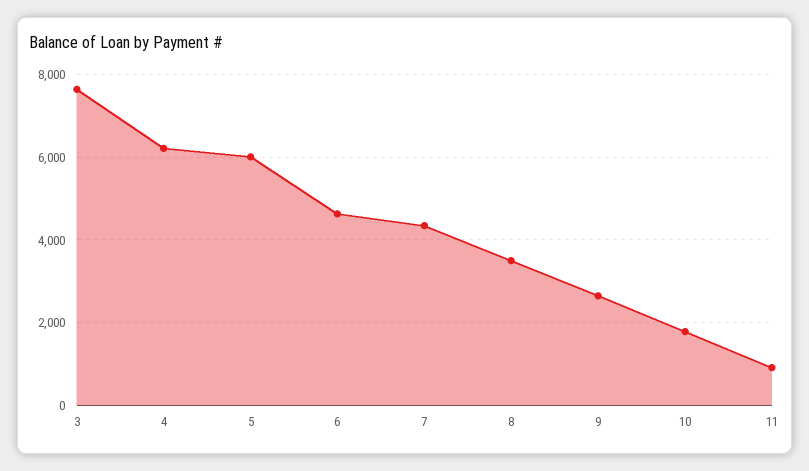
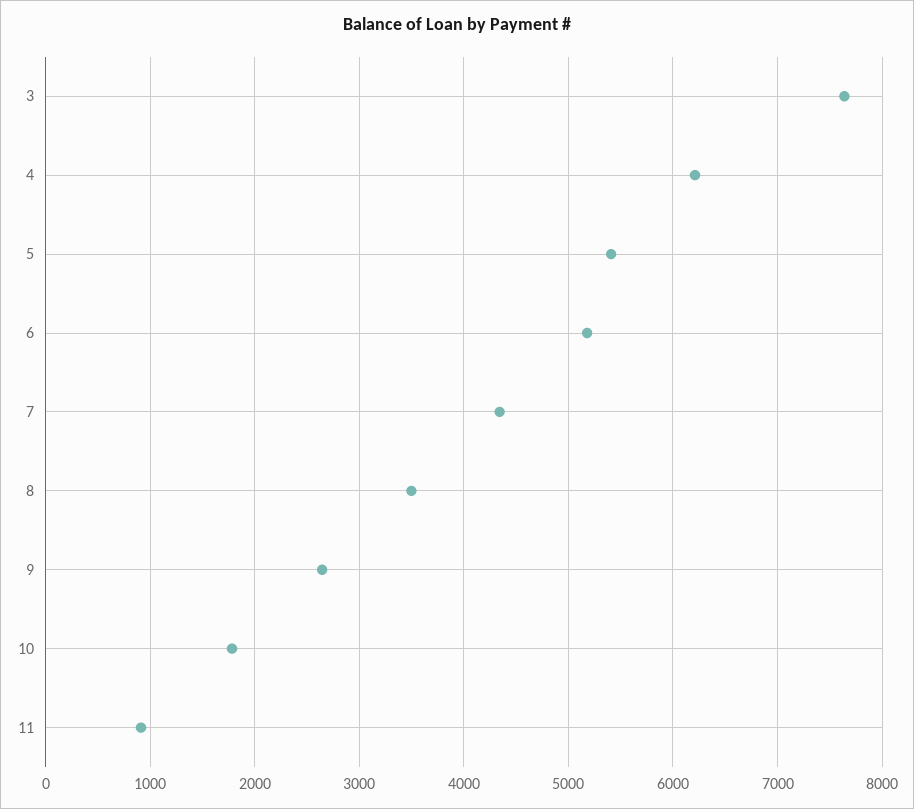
  {
    "3": 7600,
    "4": 6200,
-   "5": 6000,
+   "5": 5400,
-   "6": 4600,
+   "6": 5200,
    "7": 4300,
    "8": 3500,
    "9": 2600,
    "10": 1800,
    "11": 900
  }

